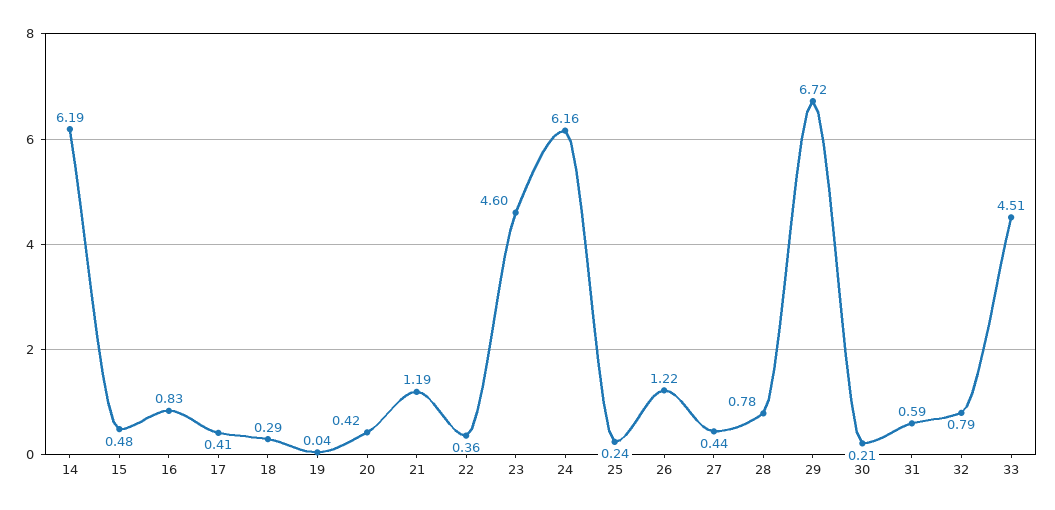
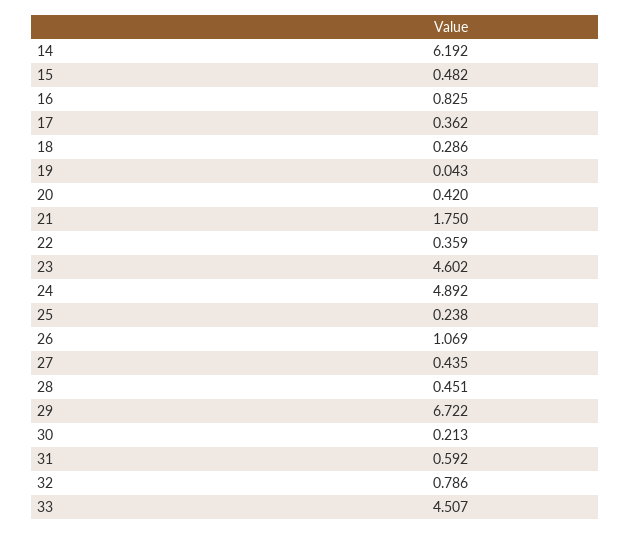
  {
    "14": 6.192,
    "15": 0.482,
    "16": 0.825,
-   "17": 0.41,
+   "17": 0.362,
    "18": 0.286,
    "19": 0.043,
    "20": 0.42,
-   "21": 1.19,
+   "21": 1.75,
    "22": 0.359,
    "23": 4.602,
-   "24": 6.16,
+   "24": 4.892,
    "25": 0.238,
-   "26": 1.22,
+   "26": 1.069,
    "27": 0.435,
-   "28": 0.78,
+   "28": 0.451,
    "29": 6.722,
    "30": 0.213,
    "31": 0.592,
    "32": 0.786,
    "33": 4.507
  }

